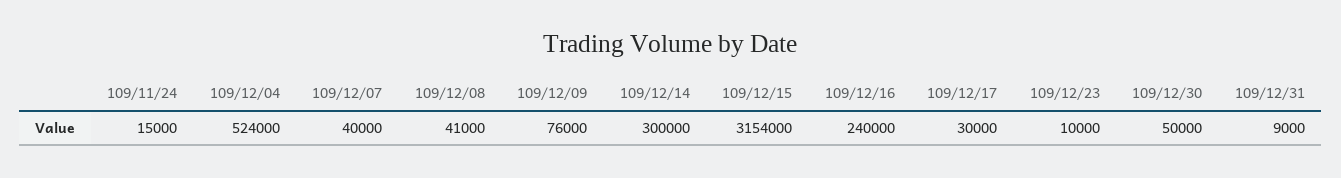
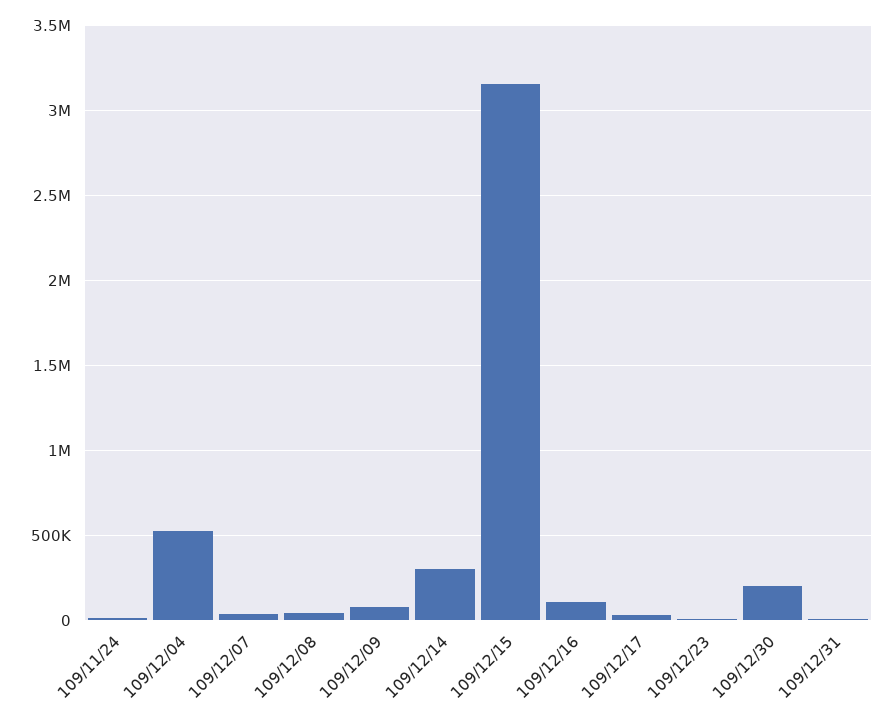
  {
    "109/11/24": 15000,
    "109/12/04": 524000,
    "109/12/07": 40000,
    "109/12/08": 41000,
    "109/12/09": 76000,
    "109/12/14": 300000,
    "109/12/15": 3154000,
-   "109/12/16": 240000,
+   "109/12/16": 100000,
    "109/12/17": 30000,
    "109/12/23": 10000,
-   "109/12/30": 50000,
+   "109/12/30": 200000,
    "109/12/31": 9000
  }

